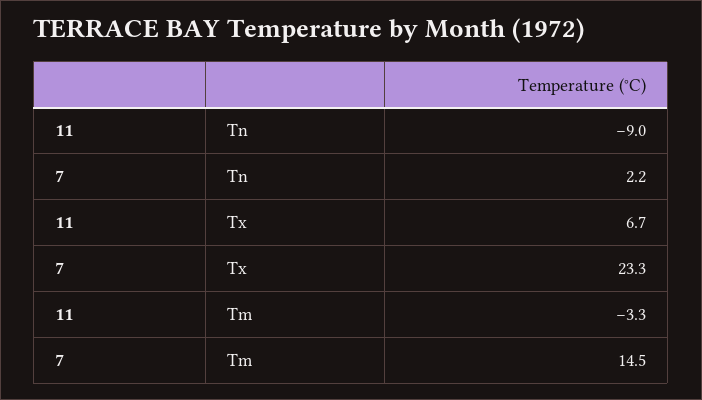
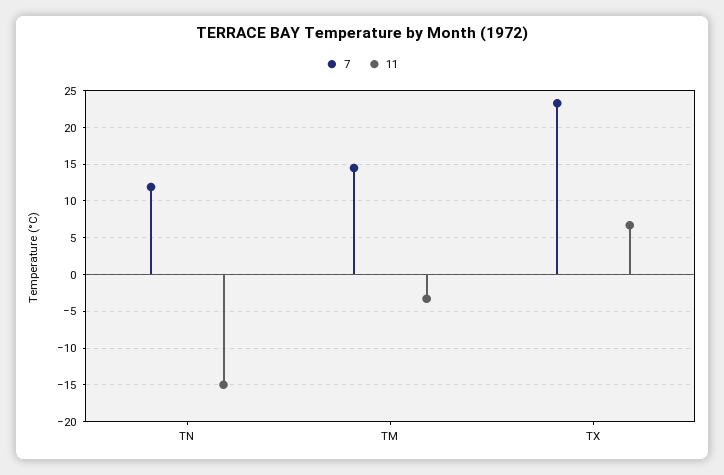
  {
    "11": {
-     "Tn": -9,
+     "Tn": -15,
      "Tx": 6.7,
      "Tm": -3.3
    },
    "7": {
-     "Tn": 2.2,
+     "Tn": 12,
      "Tx": 23.3,
      "Tm": 14.5
    }
  }

